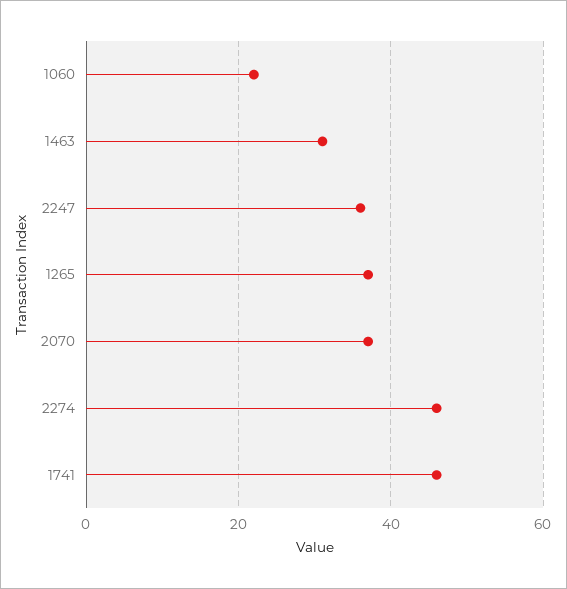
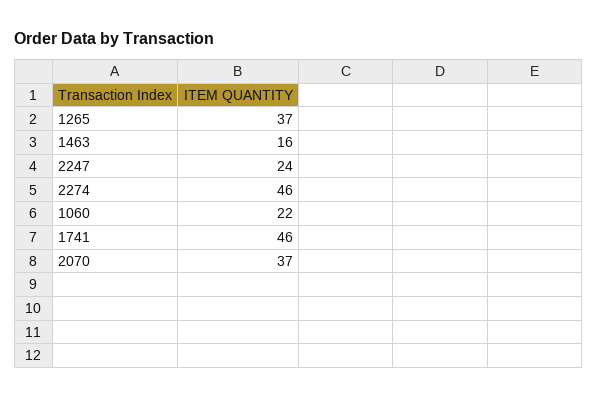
  {
    "1060": 22,
-   "1463": 30,
+   "1463": 16,
-   "2247": 35,
+   "2247": 24,
    "1265": 37,
    "2070": 37,
    "2274": 46,
    "1741": 46
  }

